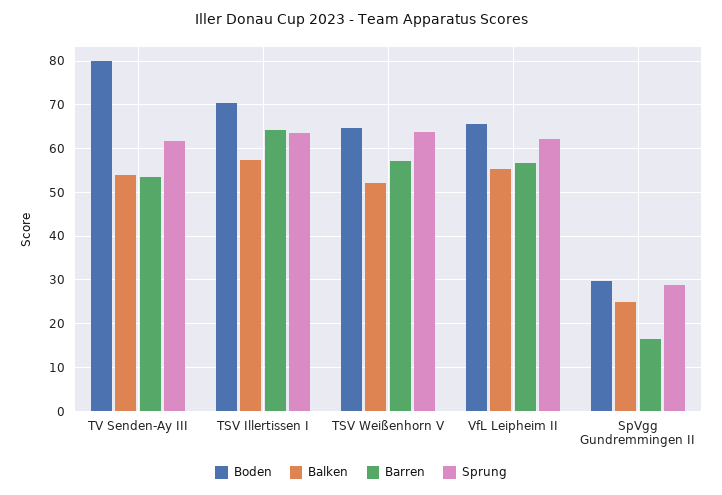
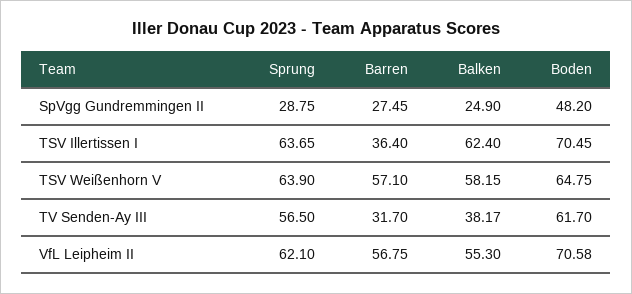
  {
    "Boden": {
-     "TV Senden-Ay III": 80,
+     "TV Senden-Ay III": 61.7,
      "TSV Illertissen I": 70.45,
      "TSV Weißenhorn V": 64.75,
-     "VfL Leipheim II": 66,
+     "VfL Leipheim II": 70.58,
-     "SpVgg Gundremmingen II": 30
+     "SpVgg Gundremmingen II": 48.2
    },
    "Balken": {
-     "TV Senden-Ay III": 54,
+     "TV Senden-Ay III": 38.17,
-     "TSV Illertissen I": 58,
+     "TSV Illertissen I": 62.4,
-     "TSV Weißenhorn V": 52,
+     "TSV Weißenhorn V": 58.15,
      "VfL Leipheim II": 55.3,
      "SpVgg Gundremmingen II": 24.9
    },
    "Barren": {
-     "TV Senden-Ay III": 54,
+     "TV Senden-Ay III": 31.7,
-     "TSV Illertissen I": 64,
+     "TSV Illertissen I": 36.4,
      "TSV Weißenhorn V": 57.1,
      "VfL Leipheim II": 56.75,
-     "SpVgg Gundremmingen II": 16
+     "SpVgg Gundremmingen II": 27.45
    },
    "Sprung": {
-     "TV Senden-Ay III": 62,
+     "TV Senden-Ay III": 56.5,
      "TSV Illertissen I": 63.65,
      "TSV Weißenhorn V": 63.9,
      "VfL Leipheim II": 62.1,
      "SpVgg Gundremmingen II": 28.75
    }
  }

